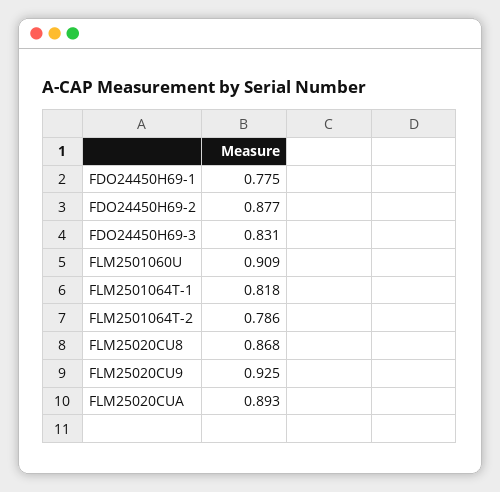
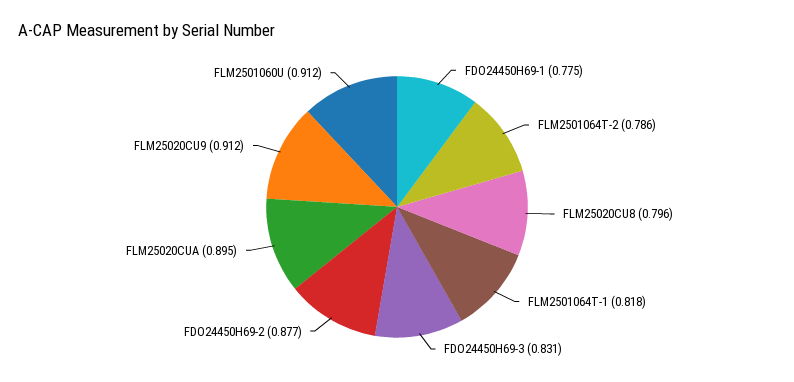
  {
    "FDO24450H69-1": 0.775,
    "FDO24450H69-2": 0.877,
    "FDO24450H69-3": 0.831,
-   "FLM2501060U": 0.909,
+   "FLM2501060U": 0.912,
    "FLM2501064T-1": 0.818,
    "FLM2501064T-2": 0.786,
-   "FLM25020CU8": 0.868,
+   "FLM25020CU8": 0.796,
-   "FLM25020CU9": 0.925,
+   "FLM25020CU9": 0.912,
-   "FLM25020CUA": 0.893
+   "FLM25020CUA": 0.895
  }

